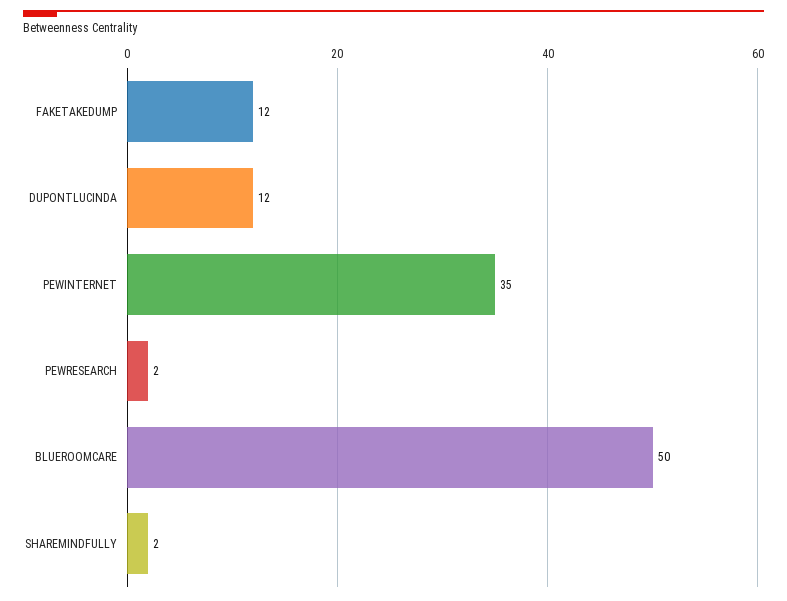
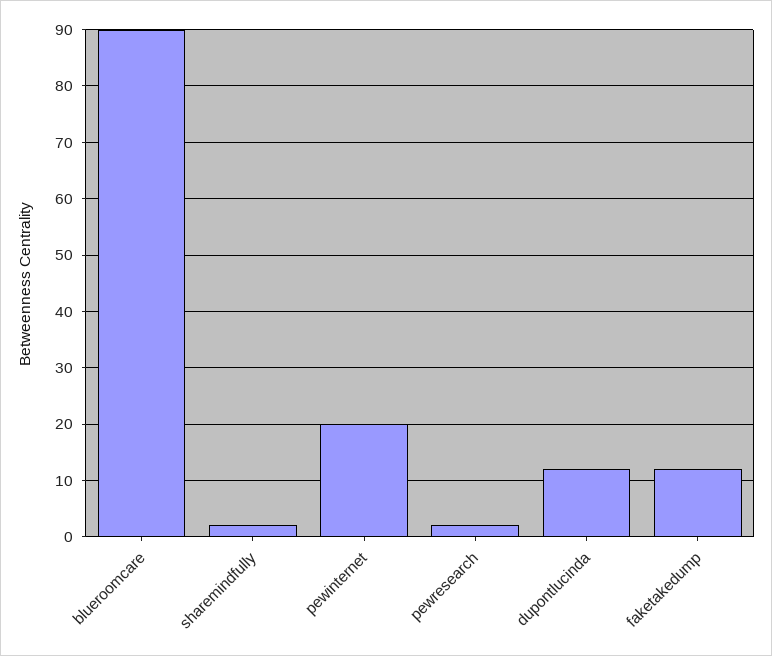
  {
    "FAKETAKEDUMP": 12,
    "DUPONTLUCINDA": 12,
-   "PEWINTERNET": 35,
+   "PEWINTERNET": 20,
    "PEWRESEARCH": 2,
-   "BLUEROOMCARE": 50,
+   "BLUEROOMCARE": 90,
    "SHAREMINDFULLY": 2
  }

